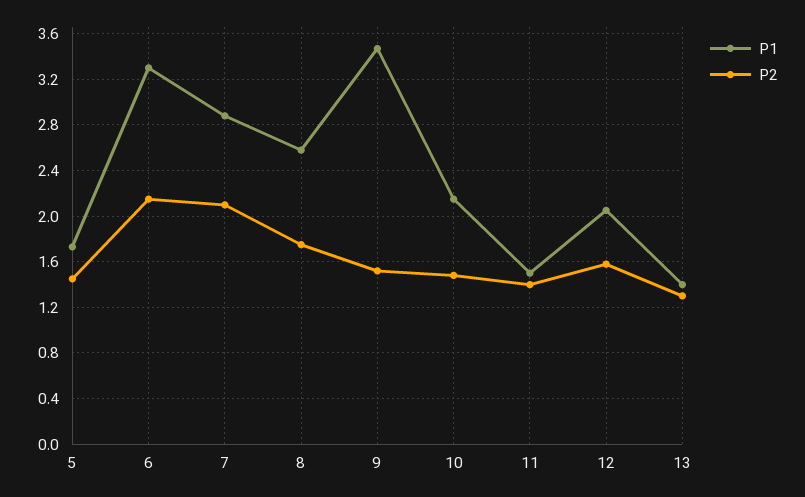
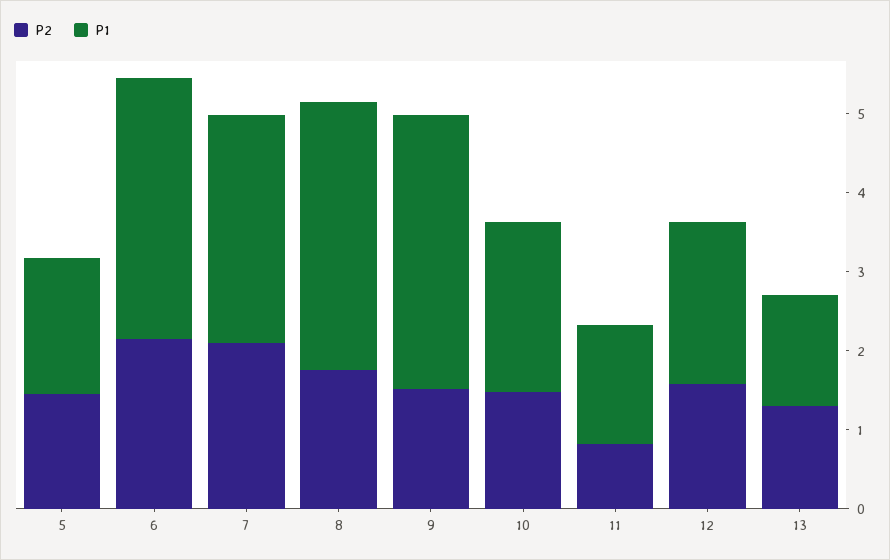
  {
    "P1": {
      "5": 1.7,
      "6": 3.3,
      "7": 2.9,
-     "8": 2.6,
+     "8": 3.4,
      "9": 3.5,
      "10": 2.2,
      "11": 1.5,
      "12": 2.1,
      "13": 1.4
    },
    "P2": {
      "5": 1.5,
      "6": 2.2,
      "7": 2.1,
      "8": 1.8,
      "9": 1.5,
      "10": 1.5,
-     "11": 1.4,
+     "11": 0.8,
      "12": 1.6,
      "13": 1.3
    }
  }

